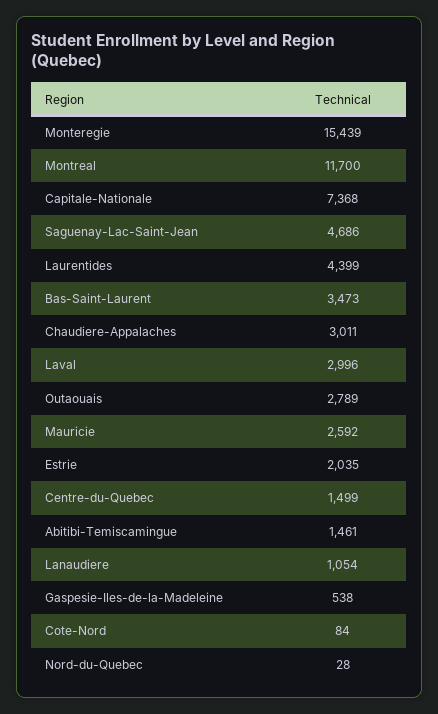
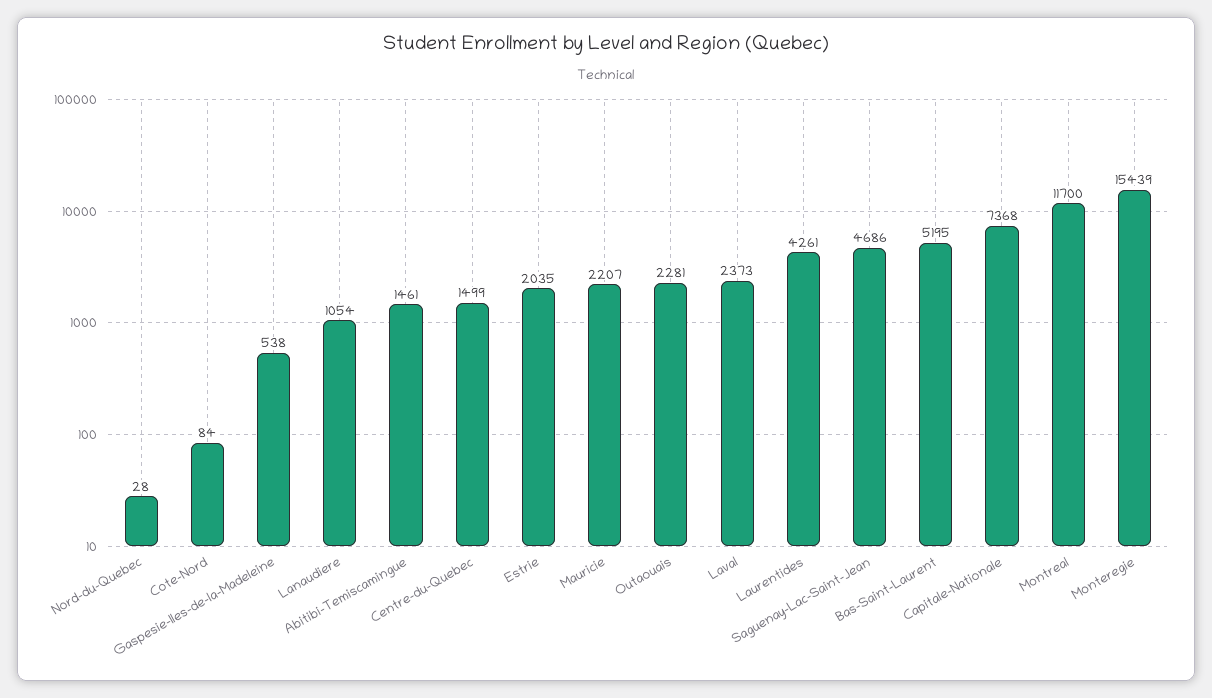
  {
    "Monteregie": 15439,
    "Montreal": 11700,
    "Capitale-Nationale": 7368,
    "Saguenay-Lac-Saint-Jean": 4686,
-   "Laurentides": 4399,
+   "Laurentides": 4261,
-   "Bas-Saint-Laurent": 3473,
+   "Bas-Saint-Laurent": 5195,
-   "Chaudiere-Appalaches": 3011,
-   "Laval": 2996,
+   "Laval": 2373,
-   "Outaouais": 2789,
+   "Outaouais": 2281,
-   "Mauricie": 2592,
+   "Mauricie": 2207,
    "Estrie": 2035,
    "Centre-du-Quebec": 1499,
    "Abitibi-Temiscamingue": 1461,
    "Lanaudiere": 1054,
    "Gaspesie-Iles-de-la-Madeleine": 538,
    "Cote-Nord": 84,
    "Nord-du-Quebec": 28
  }

